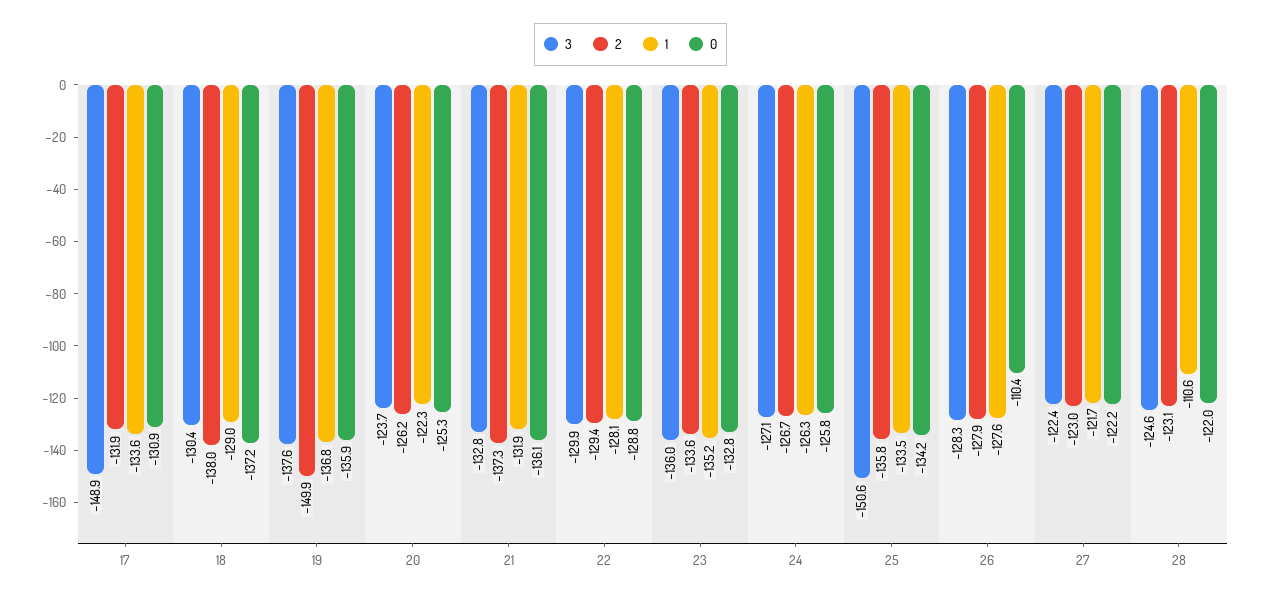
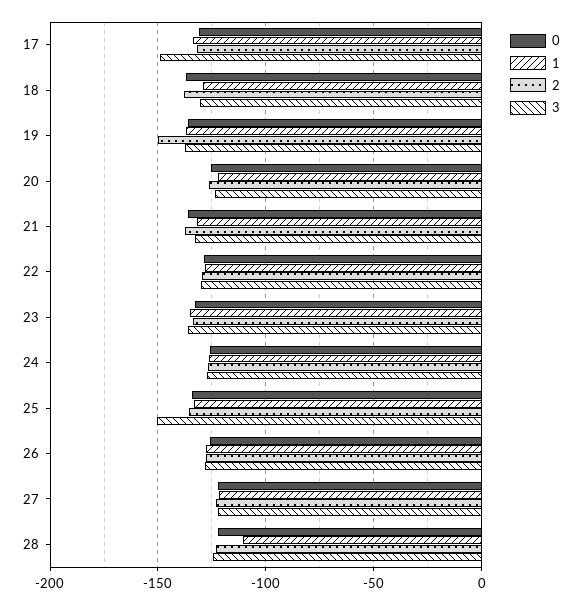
  {
    "3": {
      "17": -148.9,
      "18": -130.4,
      "19": -137.6,
      "20": -123.7,
      "21": -132.8,
      "22": -129.9,
      "23": -136,
      "24": -127.1,
      "25": -150.6,
      "26": -128.3,
      "27": -122.4,
      "28": -124.6
    },
    "2": {
      "17": -131.9,
      "18": -138,
      "19": -149.9,
      "20": -126.2,
      "21": -137.3,
      "22": -129.4,
      "23": -133.6,
      "24": -126.7,
      "25": -135.8,
      "26": -127.9,
      "27": -123,
      "28": -123.1
    },
    "1": {
      "17": -133.6,
      "18": -129,
      "19": -136.8,
      "20": -122.3,
      "21": -131.9,
      "22": -128.1,
      "23": -135.2,
      "24": -126.3,
      "25": -133.5,
      "26": -127.6,
      "27": -121.7,
      "28": -110.6
    },
    "0": {
      "17": -130.9,
      "18": -137.2,
      "19": -135.9,
      "20": -125.3,
      "21": -136.1,
      "22": -128.8,
      "23": -132.8,
      "24": -125.8,
      "25": -134.2,
-     "26": -110.4,
+     "26": -125,
      "27": -122.2,
      "28": -122
    }
  }

